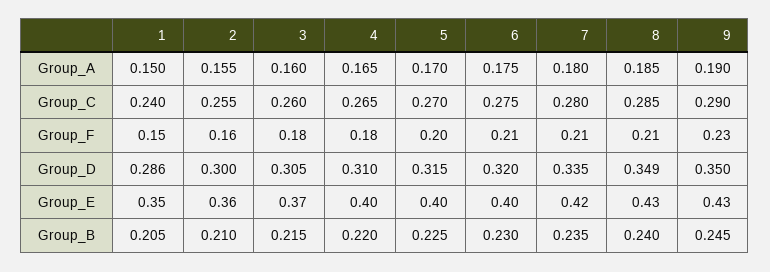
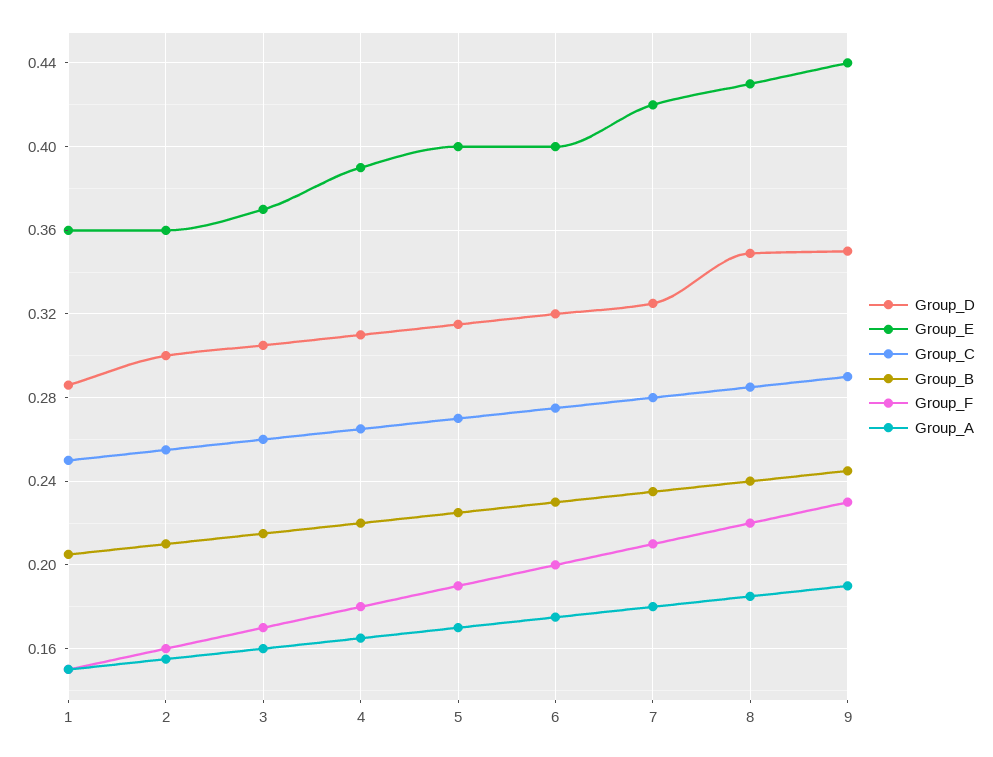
  {
    "Group_A": {
      "1": 0.15,
      "2": 0.155,
      "3": 0.16,
      "4": 0.165,
      "5": 0.17,
      "6": 0.175,
      "7": 0.18,
      "8": 0.185,
      "9": 0.19
    },
    "Group_C": {
-     "1": 0.24,
+     "1": 0.25,
      "2": 0.255,
      "3": 0.26,
      "4": 0.265,
      "5": 0.27,
      "6": 0.275,
      "7": 0.28,
      "8": 0.285,
      "9": 0.29
    },
    "Group_F": {
      "1": 0.15,
      "2": 0.16,
-     "3": 0.18,
+     "3": 0.17,
      "4": 0.18,
-     "5": 0.2,
+     "5": 0.19,
-     "6": 0.21,
+     "6": 0.2,
      "7": 0.21,
-     "8": 0.21,
+     "8": 0.22,
      "9": 0.23
    },
    "Group_D": {
      "1": 0.286,
      "2": 0.3,
      "3": 0.305,
      "4": 0.31,
      "5": 0.315,
      "6": 0.32,
-     "7": 0.335,
+     "7": 0.325,
      "8": 0.349,
      "9": 0.35
    },
    "Group_E": {
-     "1": 0.35,
+     "1": 0.36,
      "2": 0.36,
      "3": 0.37,
-     "4": 0.4,
+     "4": 0.39,
      "5": 0.4,
      "6": 0.4,
      "7": 0.42,
      "8": 0.43,
-     "9": 0.43
+     "9": 0.44
    },
    "Group_B": {
      "1": 0.205,
      "2": 0.21,
      "3": 0.215,
      "4": 0.22,
      "5": 0.225,
      "6": 0.23,
      "7": 0.235,
      "8": 0.24,
      "9": 0.245
    }
  }

